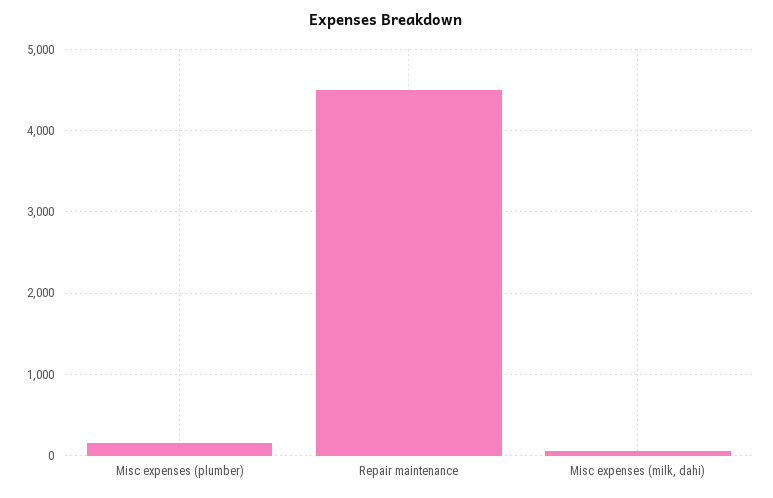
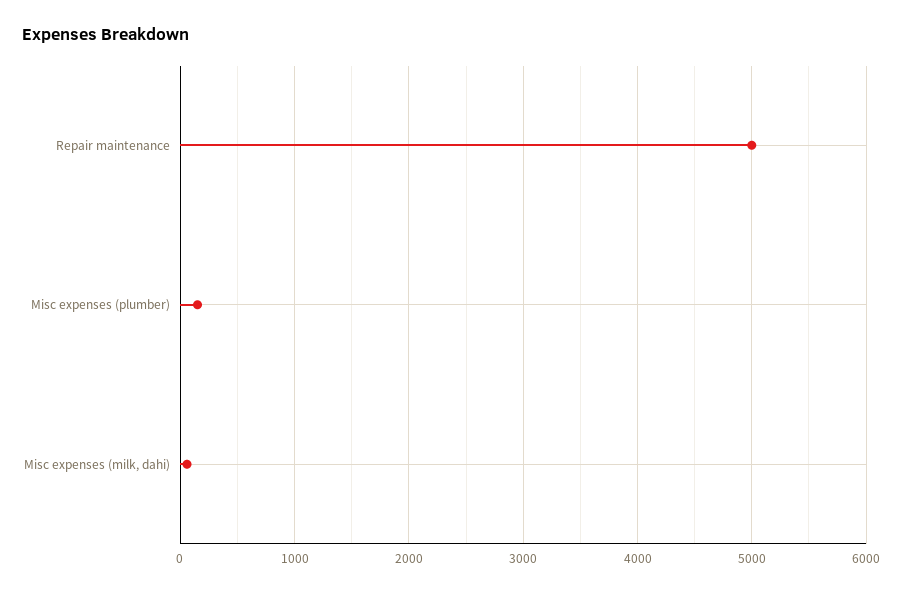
  {
    "Misc expenses (plumber)": 200,
-   "Repair maintenance": 4500,
+   "Repair maintenance": 5000,
    "Misc expenses (milk, dahi)": 100
  }

